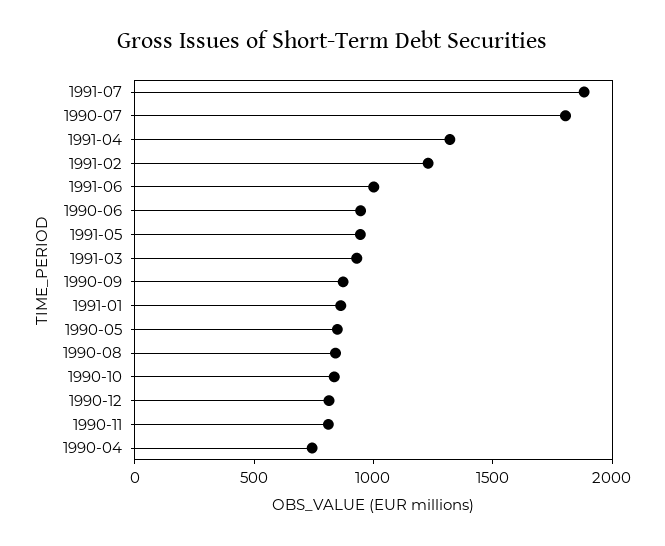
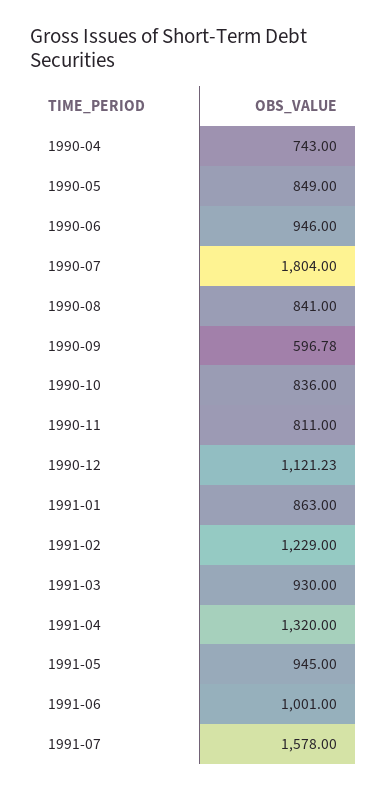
  {
-   "1991-07": 1900,
+   "1991-07": 1578,
    "1990-07": 1804,
    "1991-04": 1320,
    "1991-02": 1229,
    "1991-06": 1001,
    "1990-06": 946,
    "1991-05": 945,
    "1991-03": 930,
-   "1990-09": 900,
+   "1990-09": 596.78,
    "1991-01": 863,
    "1990-05": 849,
    "1990-08": 841,
    "1990-10": 836,
-   "1990-12": 800,
+   "1990-12": 1121.23,
    "1990-11": 811,
    "1990-04": 743
  }

